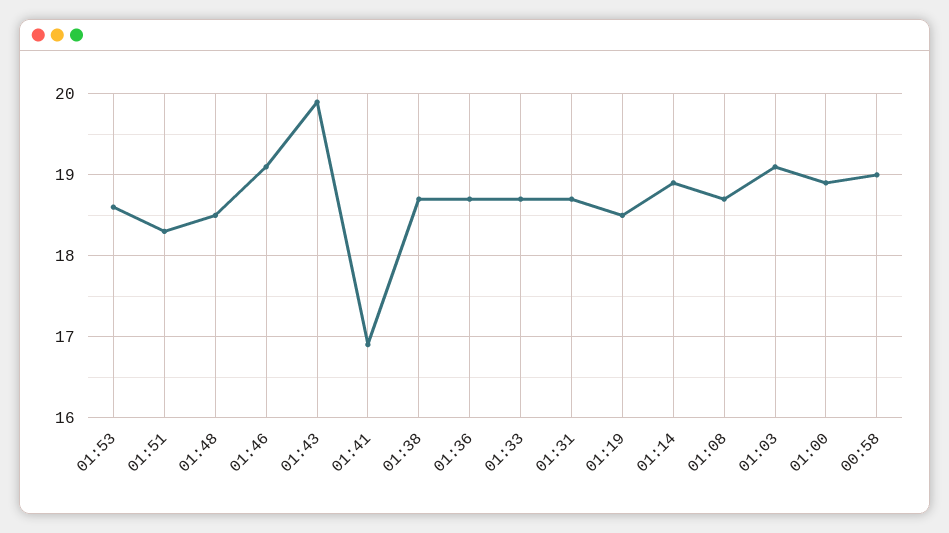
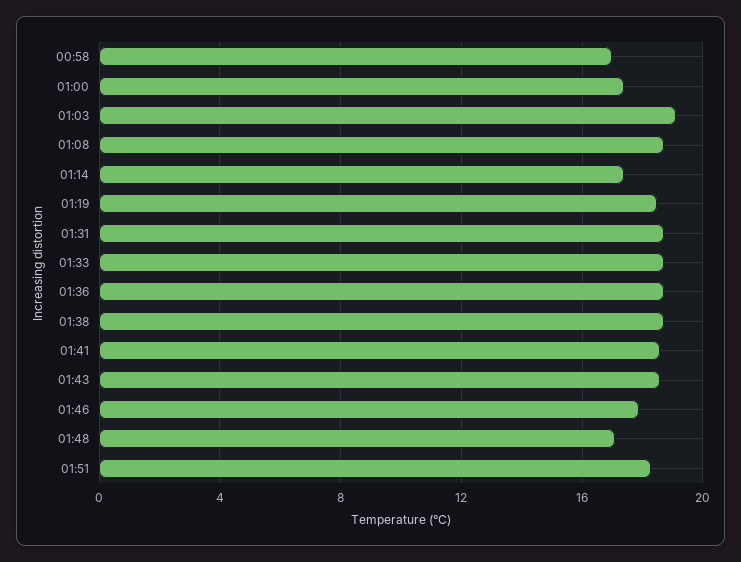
  {
-   "01:53": 18.6,
    "01:51": 18.3,
-   "01:48": 18.5,
+   "01:48": 17,
-   "01:46": 19.1,
+   "01:46": 18,
-   "01:43": 19.9,
+   "01:43": 18.5,
-   "01:41": 16.9,
+   "01:41": 18.5,
    "01:38": 18.7,
    "01:36": 18.7,
    "01:33": 18.7,
    "01:31": 18.7,
    "01:19": 18.5,
-   "01:14": 18.9,
+   "01:14": 17.5,
    "01:08": 18.7,
    "01:03": 19.1,
-   "01:00": 18.9,
+   "01:00": 17.5,
-   "00:58": 19
+   "00:58": 17
  }

